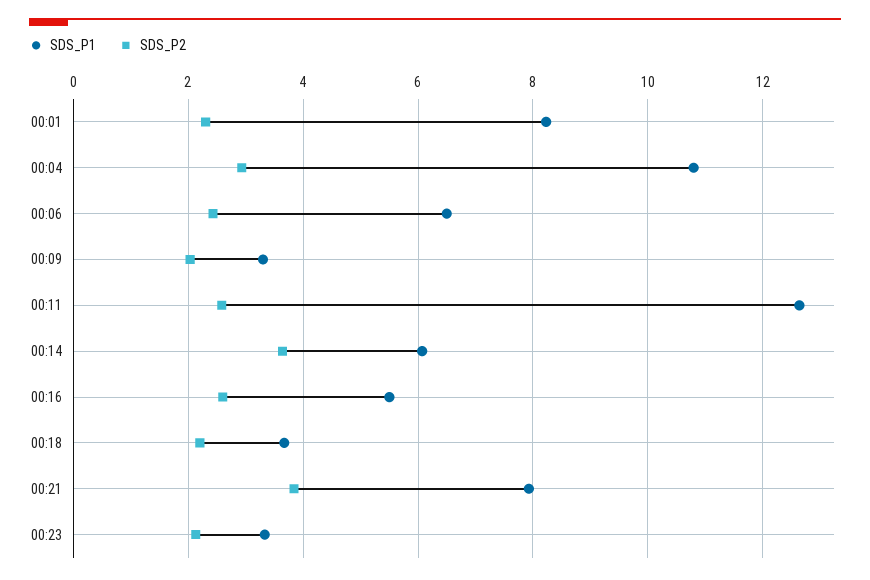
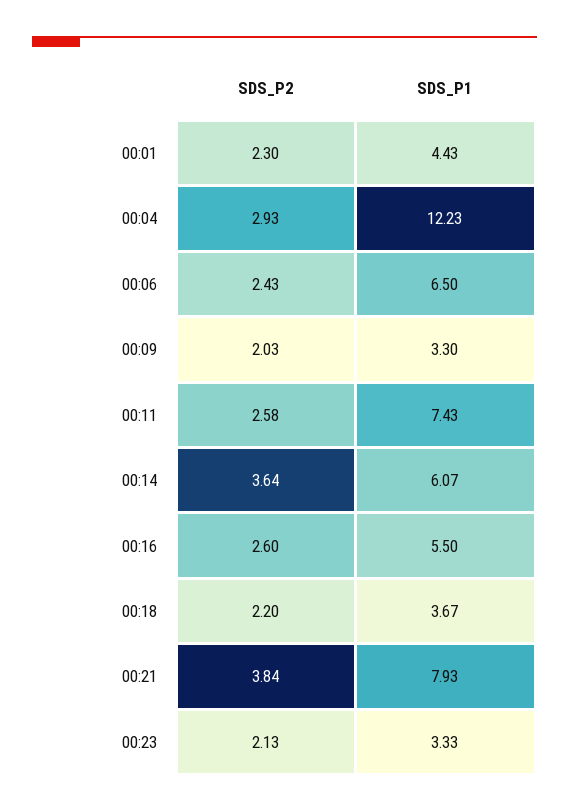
  {
    "SDS_P1": {
-     "00:01": 8.2,
+     "00:01": 4.43,
-     "00:04": 10.8,
+     "00:04": 12.23,
      "00:06": 6.5,
      "00:09": 3.3,
-     "00:11": 12.6,
+     "00:11": 7.43,
      "00:14": 6.07,
      "00:16": 5.5,
      "00:18": 3.67,
      "00:21": 7.93,
      "00:23": 3.33
    },
    "SDS_P2": {
      "00:01": 2.3,
      "00:04": 2.93,
      "00:06": 2.43,
      "00:09": 2.03,
      "00:11": 2.58,
      "00:14": 3.64,
      "00:16": 2.6,
      "00:18": 2.2,
      "00:21": 3.84,
      "00:23": 2.13
    }
  }

